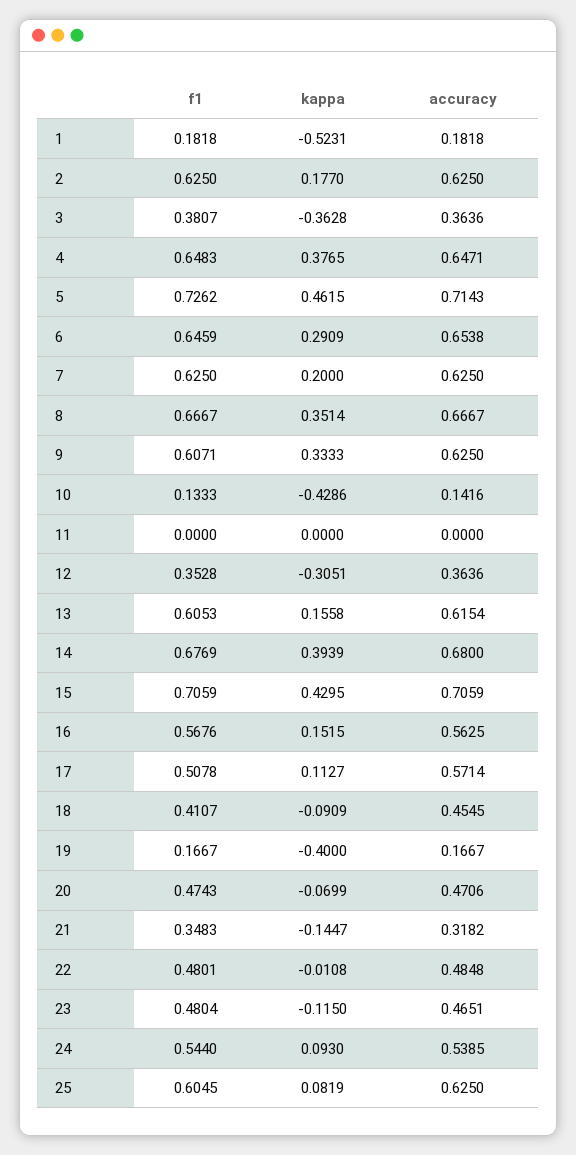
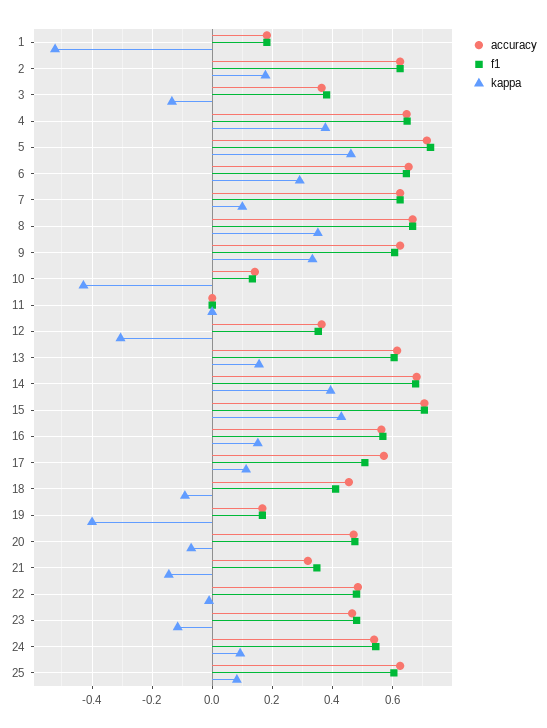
  {
    "f1": {
      "1": 0.1818,
      "2": 0.625,
      "3": 0.3807,
      "4": 0.6483,
      "5": 0.7262,
      "6": 0.6459,
      "7": 0.625,
      "8": 0.6667,
      "9": 0.6071,
      "10": 0.1333,
      "11": 0,
      "12": 0.3528,
      "13": 0.6053,
      "14": 0.6769,
      "15": 0.7059,
      "16": 0.5676,
      "17": 0.5078,
      "18": 0.4107,
      "19": 0.1667,
      "20": 0.4743,
      "21": 0.3483,
      "22": 0.4801,
      "23": 0.4804,
      "24": 0.544,
      "25": 0.6045
    },
    "kappa": {
      "1": -0.5231,
      "2": 0.177,
-     "3": -0.3628,
+     "3": -0.14,
      "4": 0.3765,
      "5": 0.4615,
      "6": 0.2909,
-     "7": 0.2,
+     "7": 0.1,
      "8": 0.3514,
      "9": 0.3333,
      "10": -0.4286,
      "11": 0,
      "12": -0.3051,
      "13": 0.1558,
      "14": 0.3939,
      "15": 0.4295,
      "16": 0.1515,
      "17": 0.1127,
      "18": -0.0909,
      "19": -0.4,
      "20": -0.0699,
      "21": -0.1447,
      "22": -0.0108,
      "23": -0.115,
      "24": 0.093,
      "25": 0.0819
    },
    "accuracy": {
      "1": 0.1818,
      "2": 0.625,
      "3": 0.3636,
      "4": 0.6471,
      "5": 0.7143,
      "6": 0.6538,
      "7": 0.625,
      "8": 0.6667,
      "9": 0.625,
      "10": 0.1416,
      "11": 0,
      "12": 0.3636,
      "13": 0.6154,
      "14": 0.68,
      "15": 0.7059,
      "16": 0.5625,
      "17": 0.5714,
      "18": 0.4545,
      "19": 0.1667,
      "20": 0.4706,
      "21": 0.3182,
      "22": 0.4848,
      "23": 0.4651,
      "24": 0.5385,
      "25": 0.625
    }
  }

